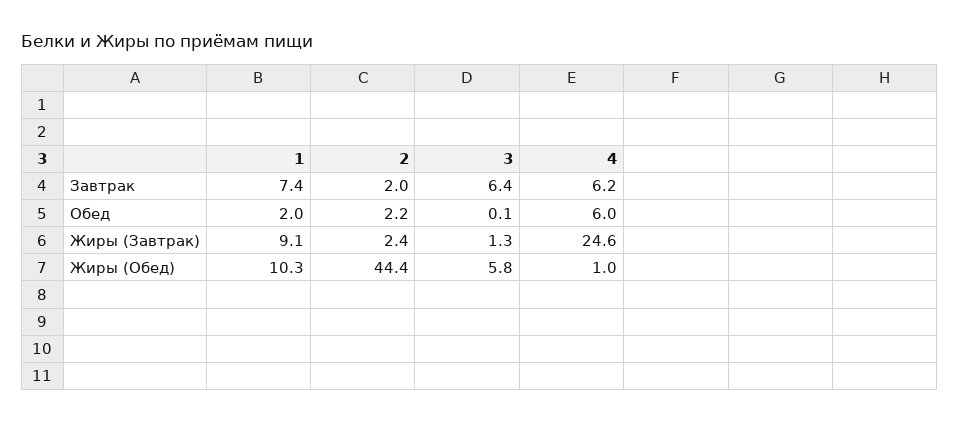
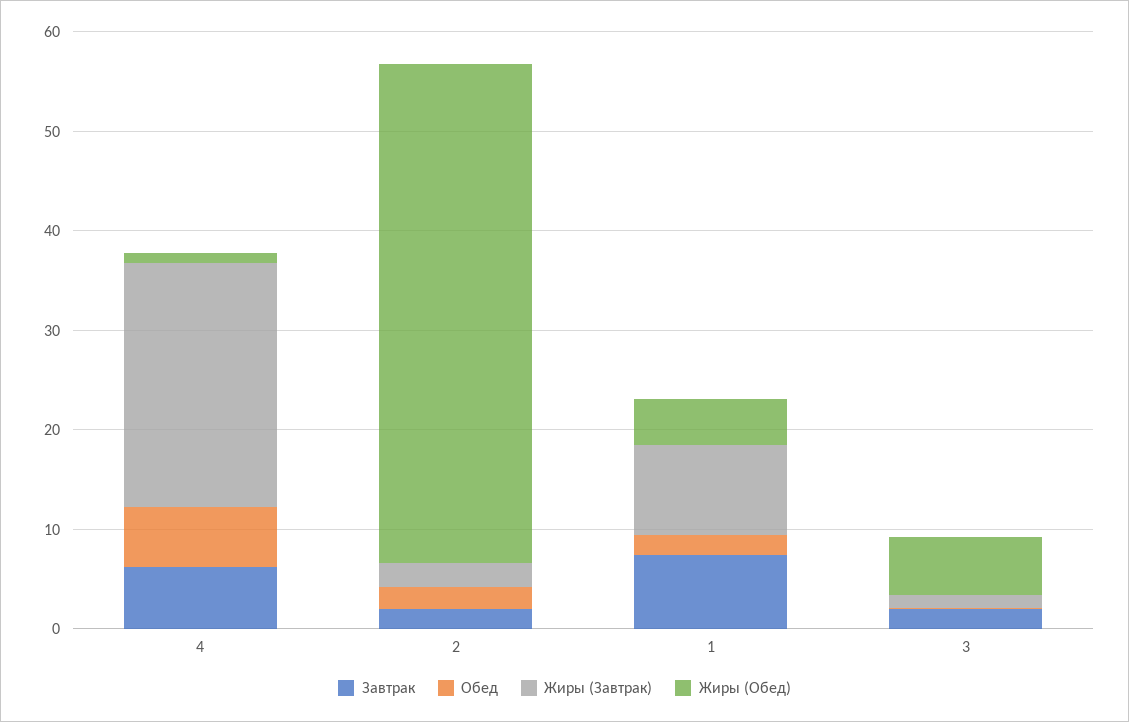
  {
    "Завтрак": {
      "1": 7.4,
      "2": 2,
-     "3": 6.4,
+     "3": 2,
      "4": 6.2
    },
    "Обед": {
      "1": 2,
      "2": 2.2,
      "3": 0.1,
      "4": 6
    },
    "Жиры (Завтрак)": {
      "1": 9.1,
      "2": 2.4,
      "3": 1.3,
      "4": 24.6
    },
    "Жиры (Обед)": {
-     "1": 10.3,
+     "1": 4,
-     "2": 44.4,
+     "2": 50,
      "3": 5.8,
      "4": 1
    }
  }

